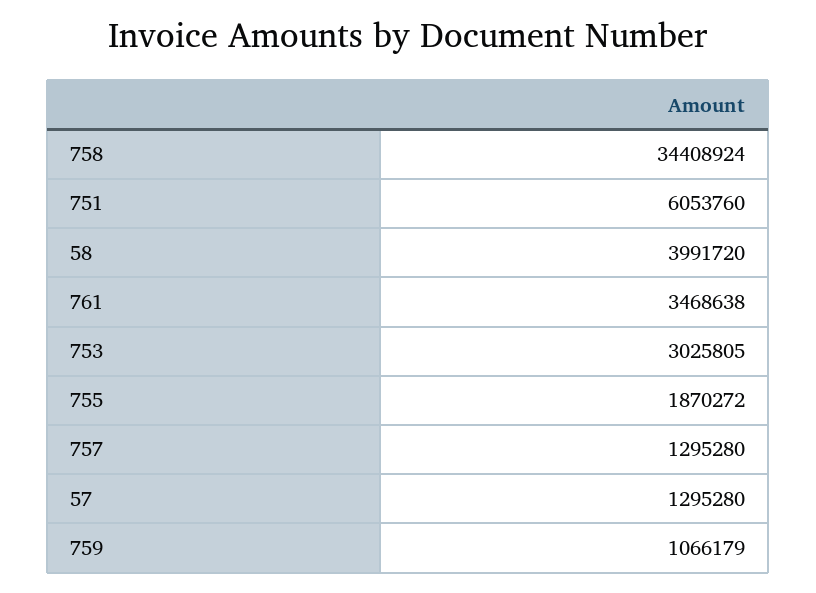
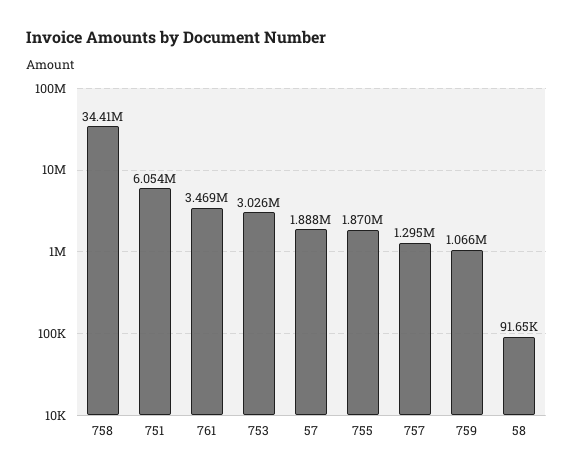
  {
    "758": 34408924,
    "751": 6053760,
-   "58": 3991720,
+   "58": 91650,
    "761": 3468638,
    "753": 3025805,
    "755": 1870272,
    "757": 1295280,
-   "57": 1295280,
+   "57": 1888000,
    "759": 1066179
  }

